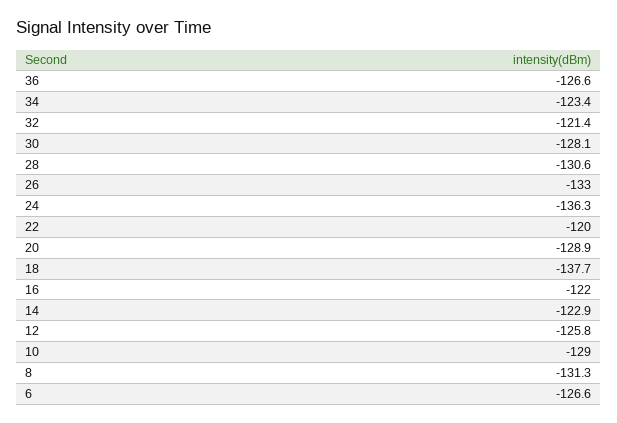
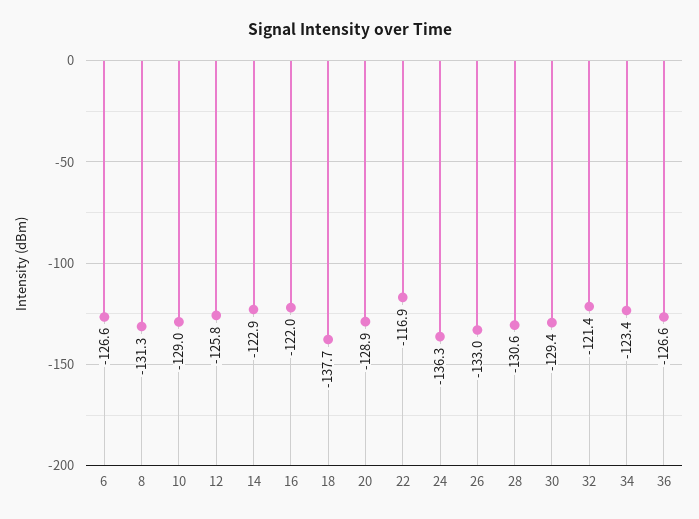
  {
    "36": -126.6,
    "34": -123.4,
    "32": -121.4,
-   "30": -128.1,
+   "30": -129.4,
    "28": -130.6,
    "26": -133,
    "24": -136.3,
-   "22": -120,
+   "22": -116.9,
    "20": -128.9,
    "18": -137.7,
    "16": -122,
    "14": -122.9,
    "12": -125.8,
    "10": -129,
    "8": -131.3,
    "6": -126.6
  }

